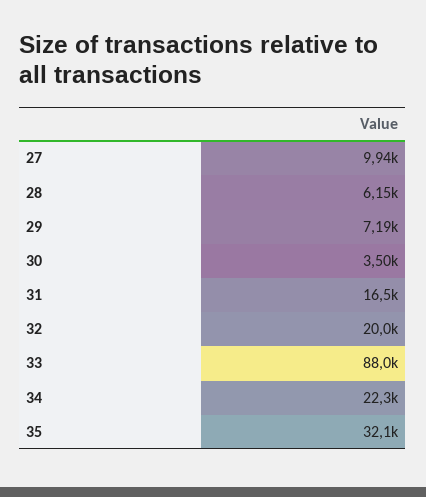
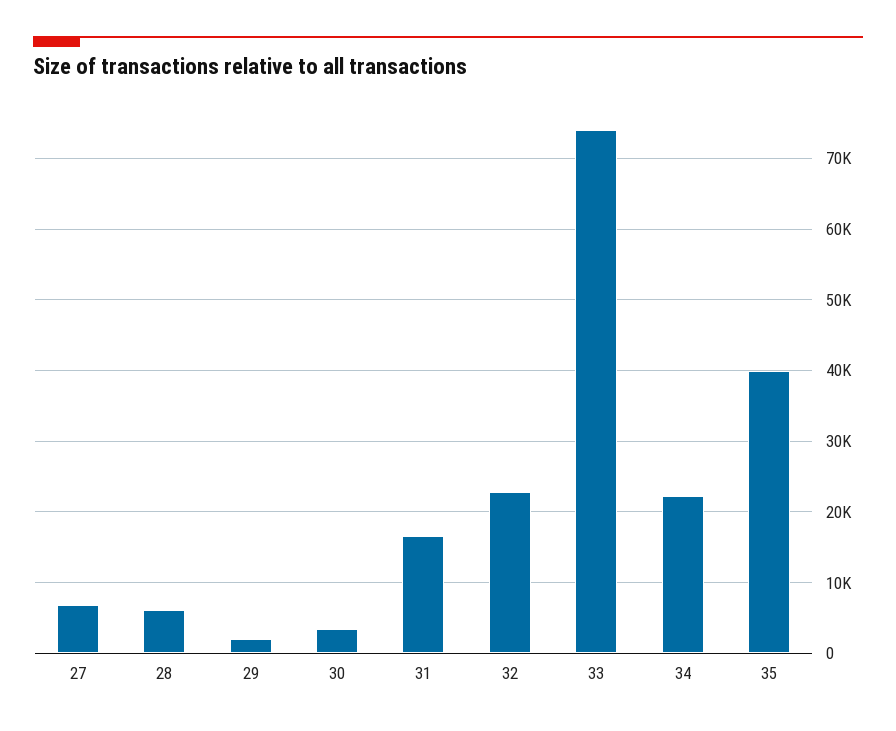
  {
-   "27": 9940,
+   "27": 7000,
    "28": 6150,
-   "29": 7190,
+   "29": 2000,
    "30": 3500,
    "31": 16500,
-   "32": 20000,
+   "32": 23000,
-   "33": 88000,
+   "33": 74000,
    "34": 22300,
-   "35": 32100
+   "35": 40000
  }

